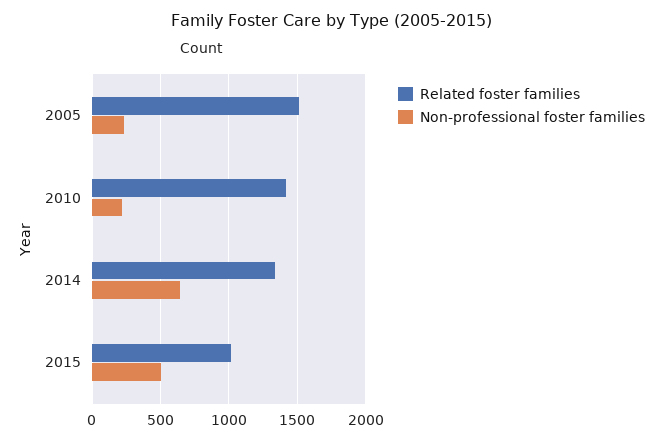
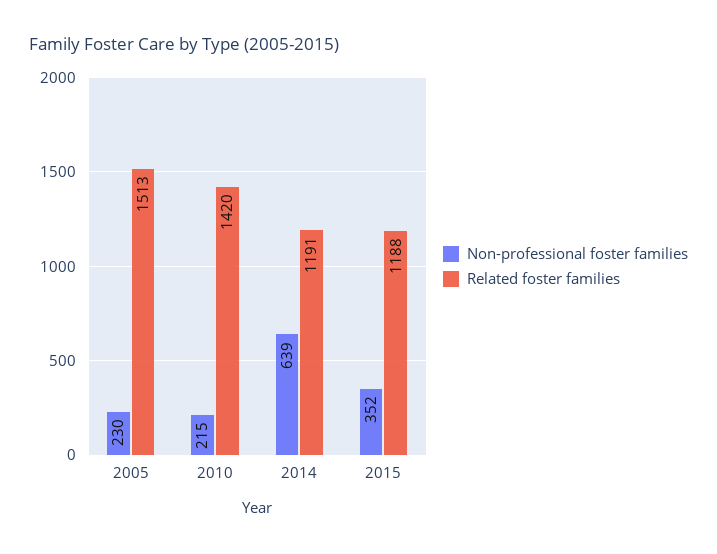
  {
    "Related foster families": {
      "2005": 1513,
      "2010": 1420,
-     "2014": 1350,
+     "2014": 1191,
-     "2015": 1000
+     "2015": 1188
    },
    "Non-professional foster families": {
      "2005": 230,
      "2010": 215,
      "2014": 639,
-     "2015": 500
+     "2015": 352
    }
  }

